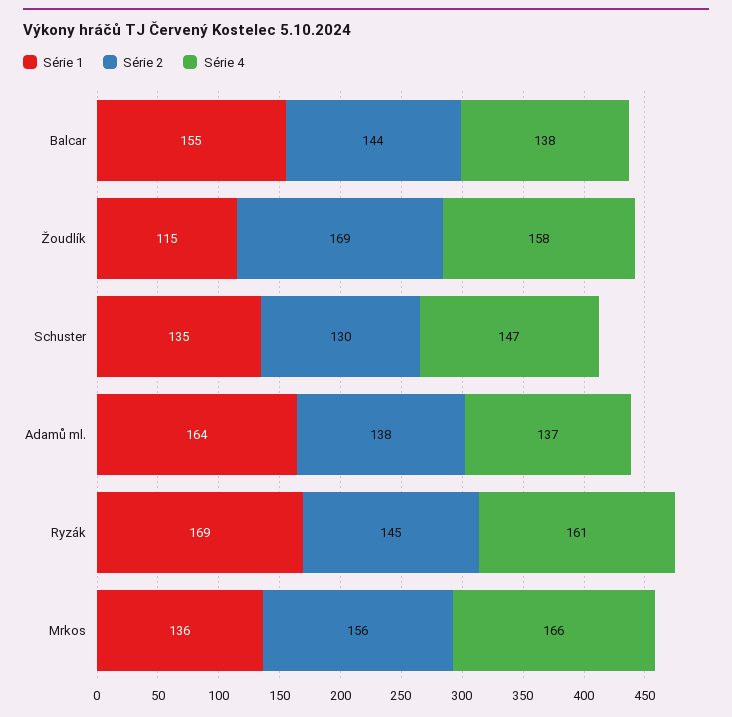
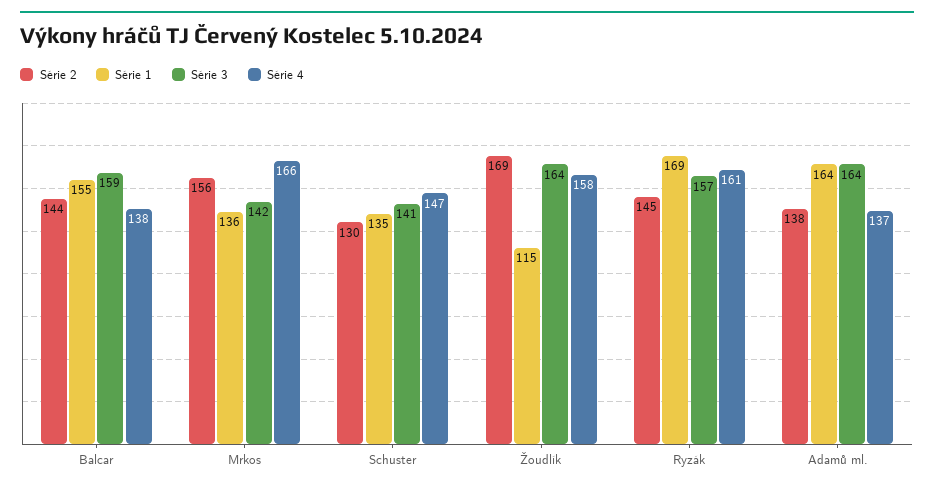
  {
    "Série 1": {
      "Balcar": 155,
      "Žoudlík": 115,
      "Schuster": 135,
      "Adamů ml.": 164,
      "Ryzák": 169,
      "Mrkos": 136
    },
    "Série 2": {
      "Balcar": 144,
      "Žoudlík": 169,
      "Schuster": 130,
      "Adamů ml.": 138,
      "Ryzák": 145,
      "Mrkos": 156
    },
    "Série 4": {
      "Balcar": 138,
      "Žoudlík": 158,
      "Schuster": 147,
      "Adamů ml.": 137,
      "Ryzák": 161,
      "Mrkos": 166
-   }
+   },
+   "Série 3": {
+     "Balcar": 159,
+     "Mrkos": 142,
+     "Schuster": 141,
+     "Žoudlík": 164,
+     "Ryzák": 157,
+     "Adamů ml.": 164
+   }
  }

